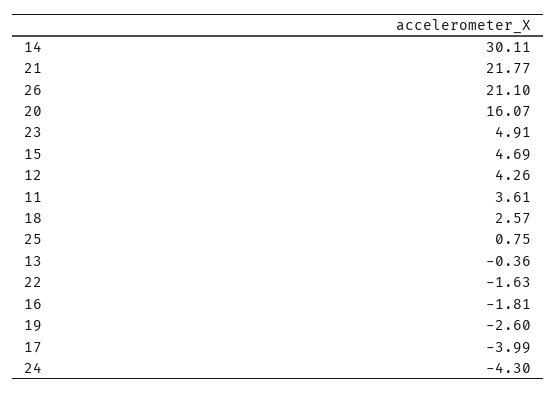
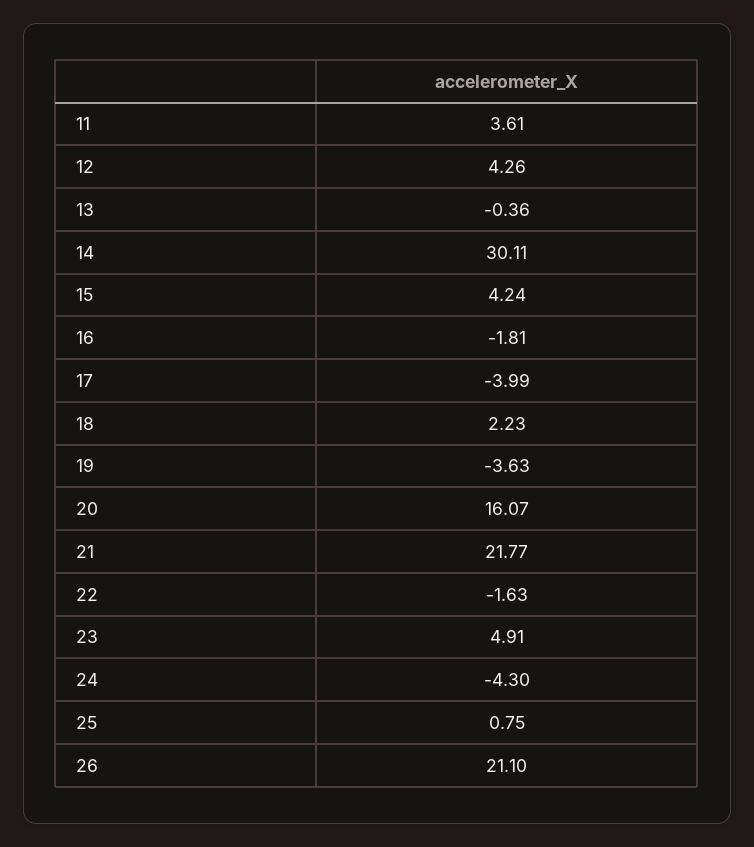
  {
    "14": 30.11,
    "21": 21.77,
    "26": 21.1,
    "20": 16.07,
    "23": 4.91,
-   "15": 4.69,
+   "15": 4.24,
    "12": 4.26,
    "11": 3.61,
-   "18": 2.57,
+   "18": 2.23,
    "25": 0.75,
    "13": -0.36,
    "22": -1.63,
    "16": -1.81,
-   "19": -2.6,
+   "19": -3.63,
    "17": -3.99,
    "24": -4.3
  }

